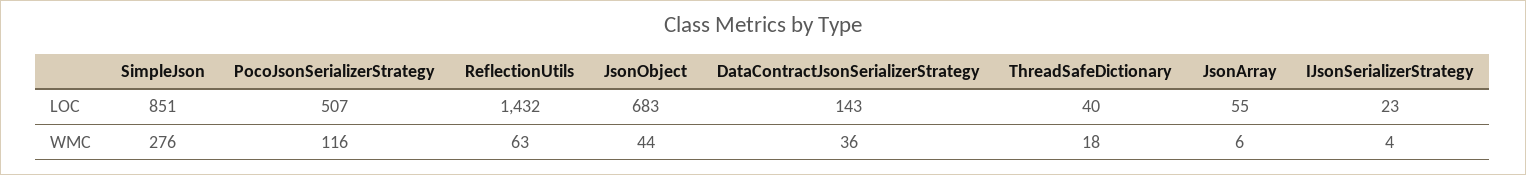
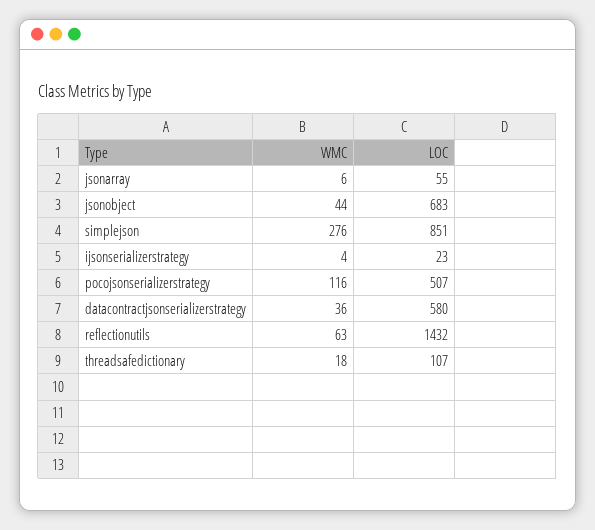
  {
    "SimpleJson": {
      "LOC": 851,
      "WMC": 276
    },
    "PocoJsonSerializerStrategy": {
      "LOC": 507,
      "WMC": 116
    },
    "ReflectionUtils": {
      "LOC": 1432,
      "WMC": 63
    },
    "JsonObject": {
      "LOC": 683,
      "WMC": 44
    },
    "DataContractJsonSerializerStrategy": {
-     "LOC": 143,
+     "LOC": 580,
      "WMC": 36
    },
    "ThreadSafeDictionary": {
-     "LOC": 40,
+     "LOC": 107,
      "WMC": 18
    },
    "JsonArray": {
      "LOC": 55,
      "WMC": 6
    },
    "IJsonSerializerStrategy": {
      "LOC": 23,
      "WMC": 4
    }
  }

